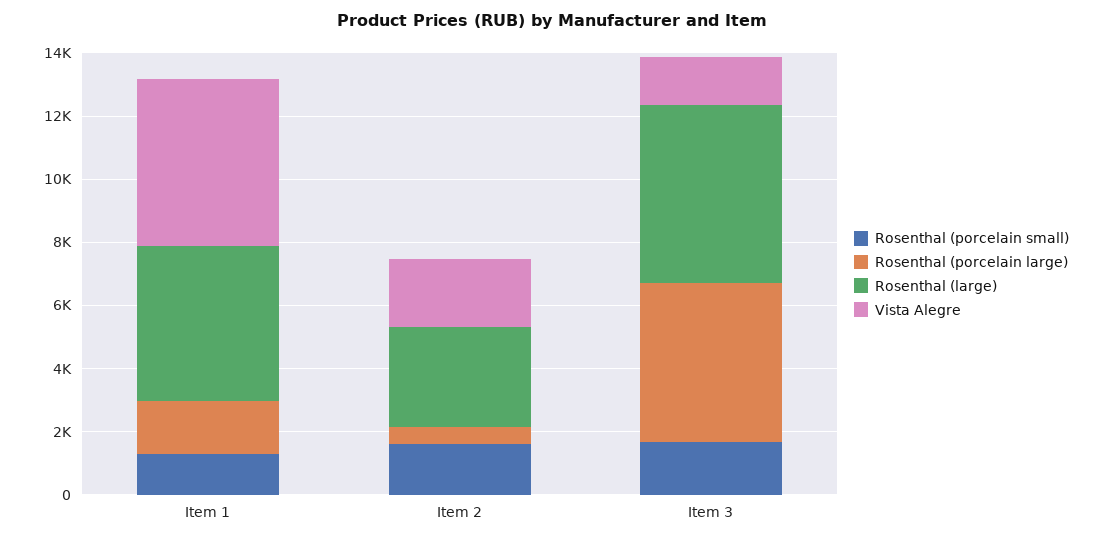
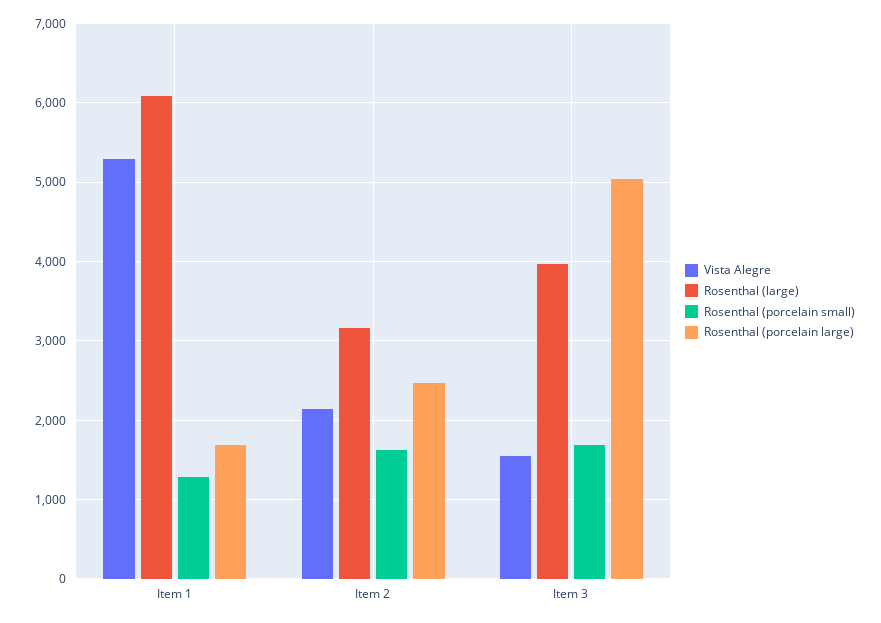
  {
    "Rosenthal (porcelain small)": {
      "Item 1": 1300,
      "Item 2": 1600,
      "Item 3": 1700
    },
    "Rosenthal (porcelain large)": {
      "Item 1": 1700,
-     "Item 2": 500,
+     "Item 2": 2500,
      "Item 3": 5000
    },
    "Rosenthal (large)": {
-     "Item 1": 5000,
+     "Item 1": 6100,
      "Item 2": 3200,
-     "Item 3": 5500
+     "Item 3": 4000
    },
    "Vista Alegre": {
      "Item 1": 5300,
      "Item 2": 2100,
      "Item 3": 1500
    }
  }

